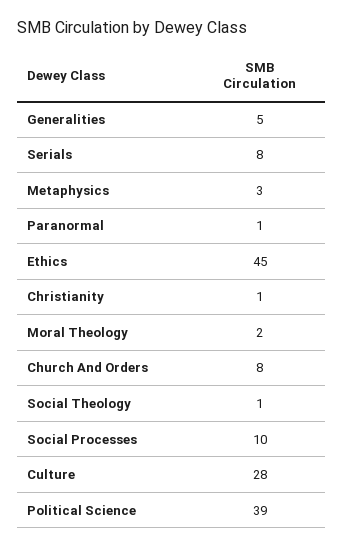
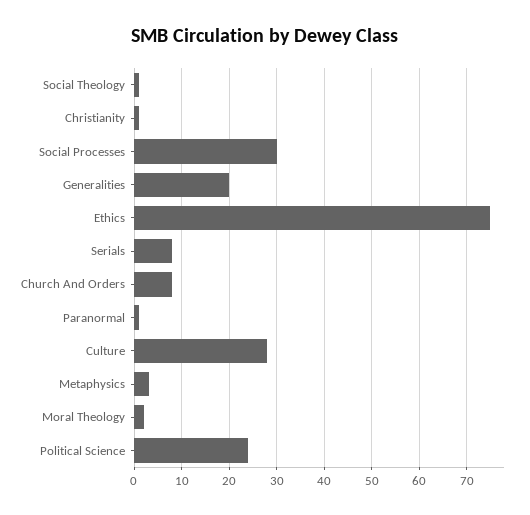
  {
-   "Generalities": 5,
+   "Generalities": 20,
    "Serials": 8,
    "Metaphysics": 3,
    "Paranormal": 1,
-   "Ethics": 45,
+   "Ethics": 75,
    "Christianity": 1,
    "Moral Theology": 2,
    "Church And Orders": 8,
    "Social Theology": 1,
-   "Social Processes": 10,
+   "Social Processes": 30,
    "Culture": 28,
-   "Political Science": 39
+   "Political Science": 25
  }

